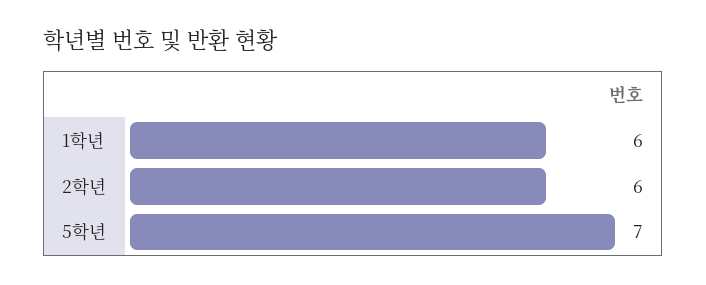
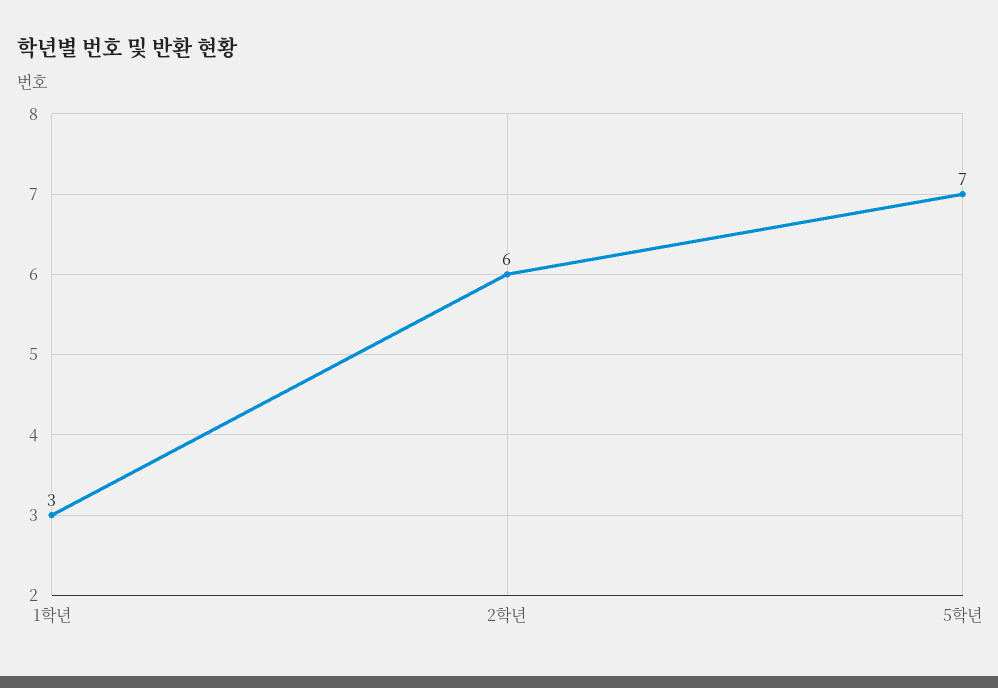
  {
-   "1학년": 6,
+   "1학년": 3,
    "2학년": 6,
    "5학년": 7
  }

